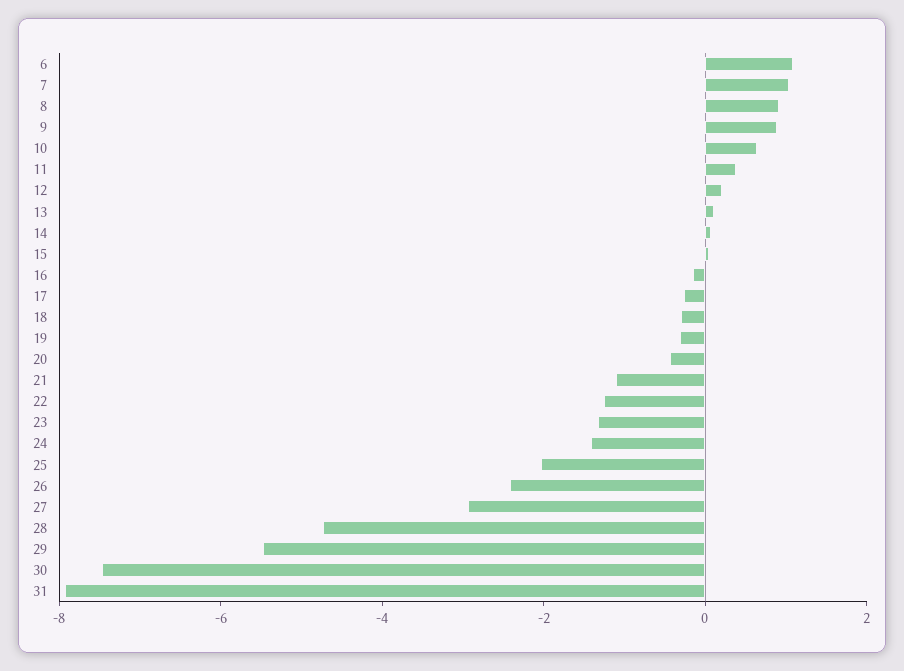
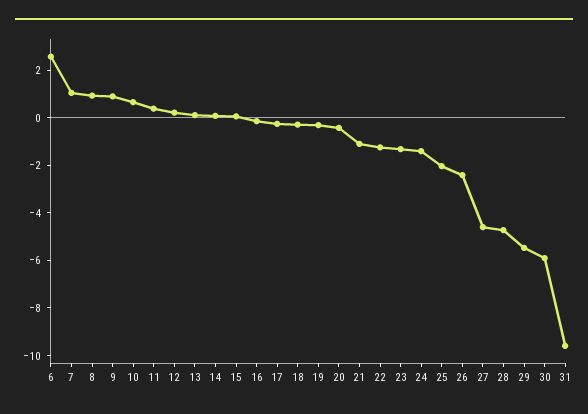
  {
-   "6": 1,
+   "6": 2.5,
    "7": 1,
    "8": 1,
    "9": 1,
    "10": 0.5,
    "11": 0.5,
    "12": 0,
    "13": 0,
    "14": 0,
    "15": 0,
    "16": 0,
    "17": -0.5,
    "18": -0.5,
    "19": -0.5,
    "20": -0.5,
    "21": -1,
    "22": -1.5,
    "23": -1.5,
    "24": -1.5,
    "25": -2,
    "26": -2.5,
-   "27": -3,
+   "27": -4.5,
    "28": -4.5,
    "29": -5.5,
-   "30": -7.5,
+   "30": -6,
-   "31": -8
+   "31": -9.5
  }

